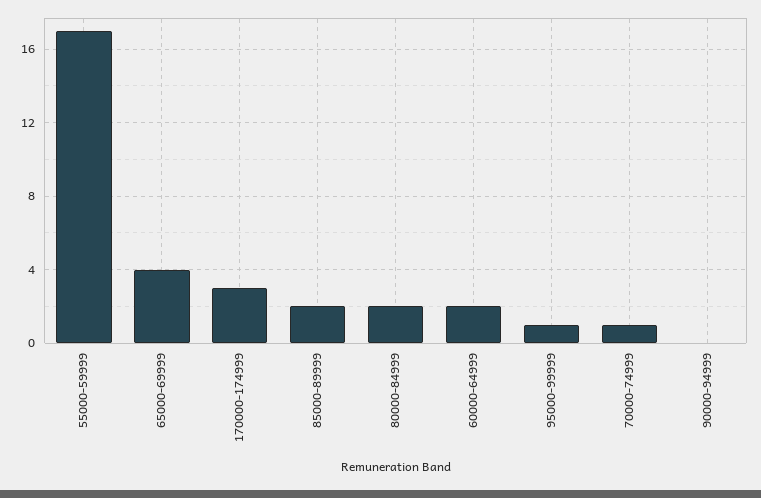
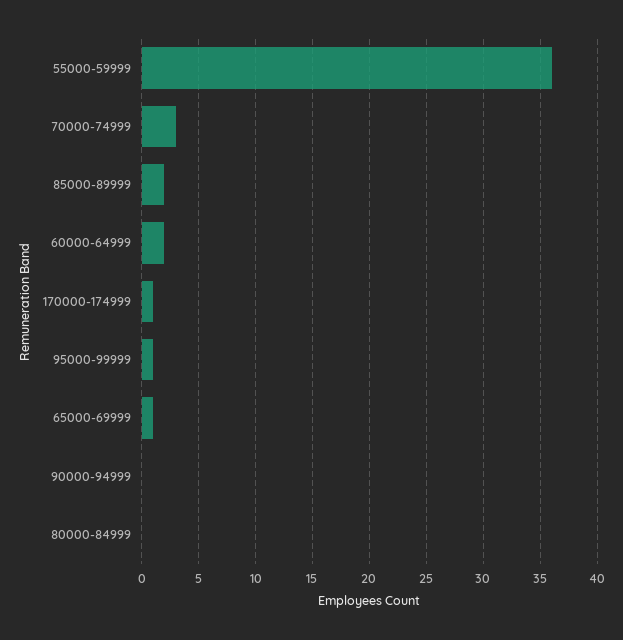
  {
-   "55000-59999": 17,
+   "55000-59999": 36,
-   "65000-69999": 4,
+   "65000-69999": 1,
-   "170000-174999": 3,
+   "170000-174999": 1,
    "85000-89999": 2,
-   "80000-84999": 2,
+   "80000-84999": 0,
    "60000-64999": 2,
    "95000-99999": 1,
-   "70000-74999": 1,
+   "70000-74999": 3,
    "90000-94999": 0
  }

